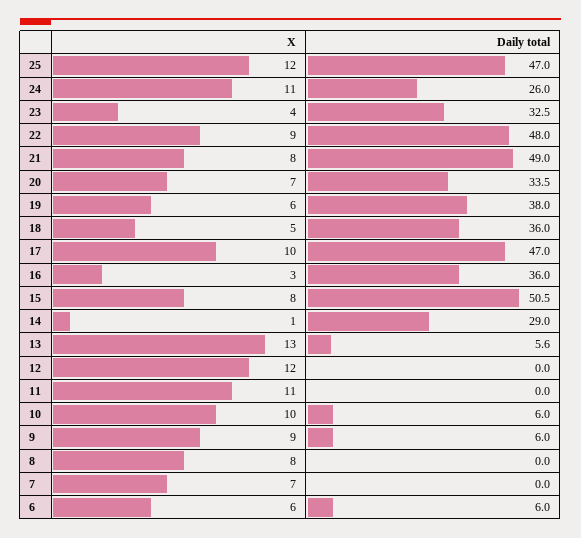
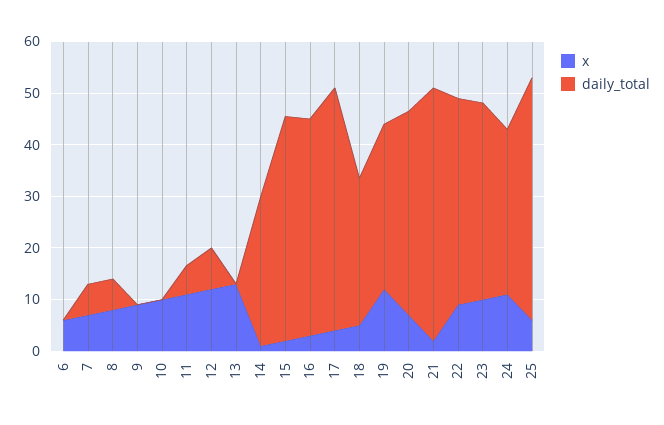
  {
    "X": {
-     "25": 12,
+     "25": 6,
      "24": 11,
-     "23": 4,
+     "23": 10,
      "22": 9,
-     "21": 8,
+     "21": 2,
      "20": 7,
-     "19": 6,
+     "19": 12,
      "18": 5,
-     "17": 10,
+     "17": 4,
      "16": 3,
-     "15": 8,
+     "15": 2,
      "14": 1,
      "13": 13,
      "12": 12,
      "11": 11,
      "10": 10,
      "9": 9,
      "8": 8,
      "7": 7,
      "6": 6
    },
    "Daily total": {
      "25": 47,
-     "24": 26,
+     "24": 32,
-     "23": 32.5,
+     "23": 38,
-     "22": 48,
+     "22": 40,
      "21": 49,
-     "20": 33.5,
+     "20": 40,
-     "19": 38,
+     "19": 32,
-     "18": 36,
+     "18": 28,
      "17": 47,
-     "16": 36,
+     "16": 42,
-     "15": 50.5,
+     "15": 44,
      "14": 29,
-     "13": 5.6,
+     "13": 0,
-     "12": 0,
+     "12": 8,
-     "11": 0,
+     "11": 6,
-     "10": 6,
+     "10": 0,
-     "9": 6,
+     "9": 0,
-     "8": 0,
+     "8": 6,
-     "7": 0,
+     "7": 6,
-     "6": 6
+     "6": 0
    }
  }

